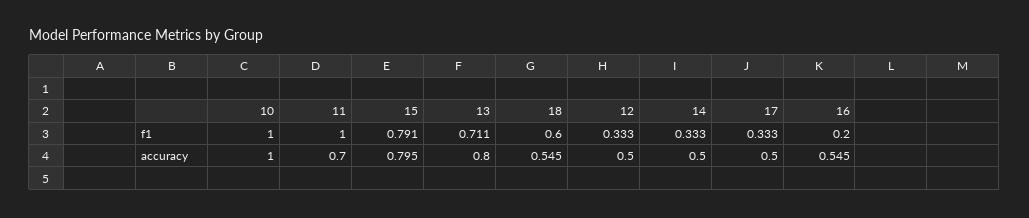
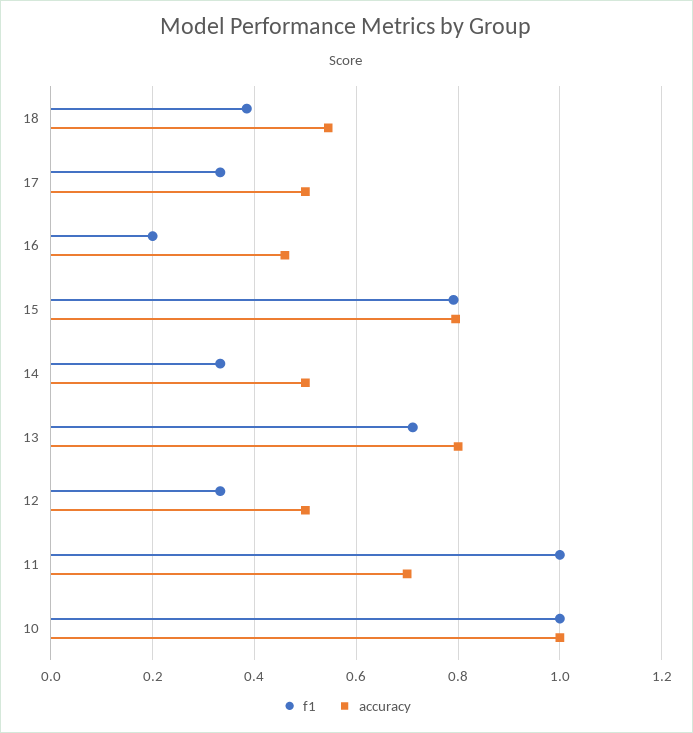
  {
    "f1": {
      "10": 1,
      "11": 1,
      "15": 0.791,
      "13": 0.711,
-     "18": 0.6,
+     "18": 0.38,
      "12": 0.333,
      "14": 0.333,
      "17": 0.333,
      "16": 0.2
    },
    "accuracy": {
      "10": 1,
      "11": 0.7,
      "15": 0.795,
      "13": 0.8,
      "18": 0.545,
      "12": 0.5,
      "14": 0.5,
      "17": 0.5,
-     "16": 0.545
+     "16": 0.46
    }
  }

